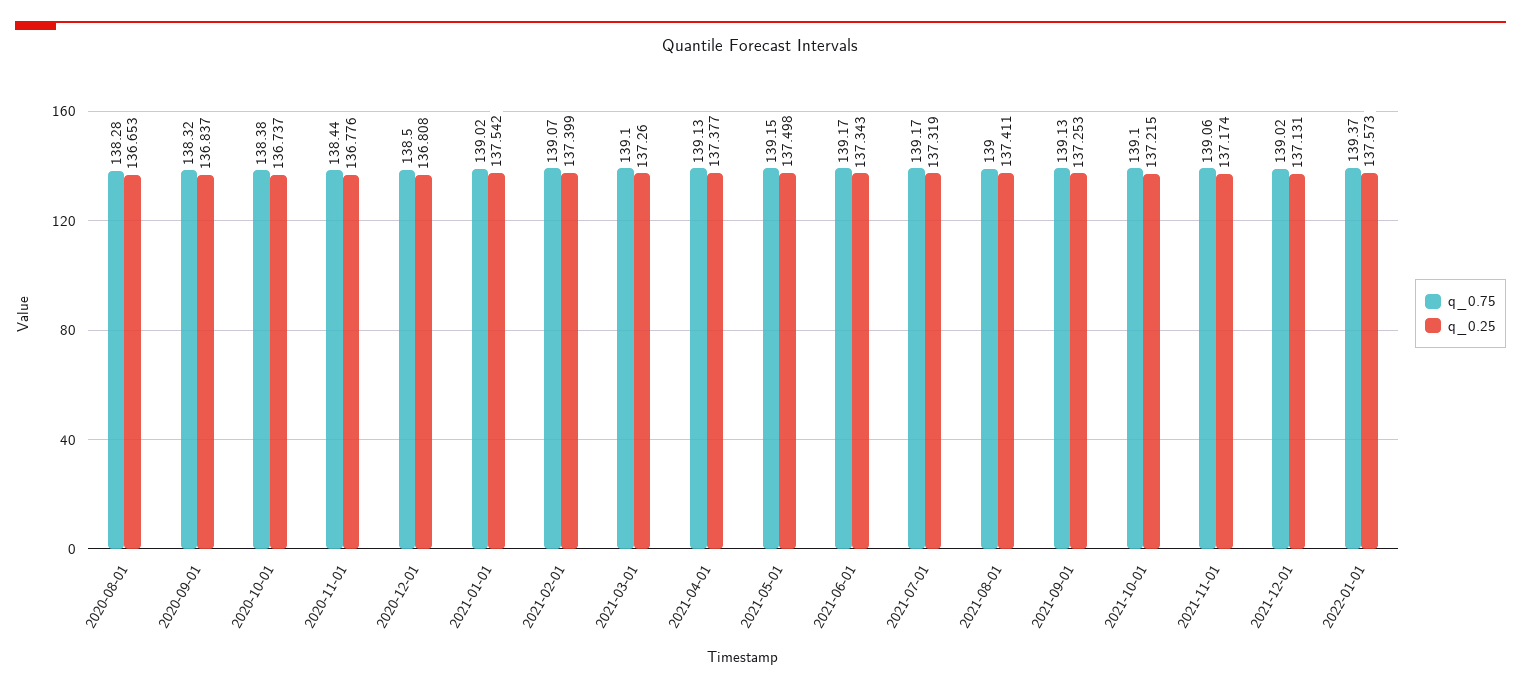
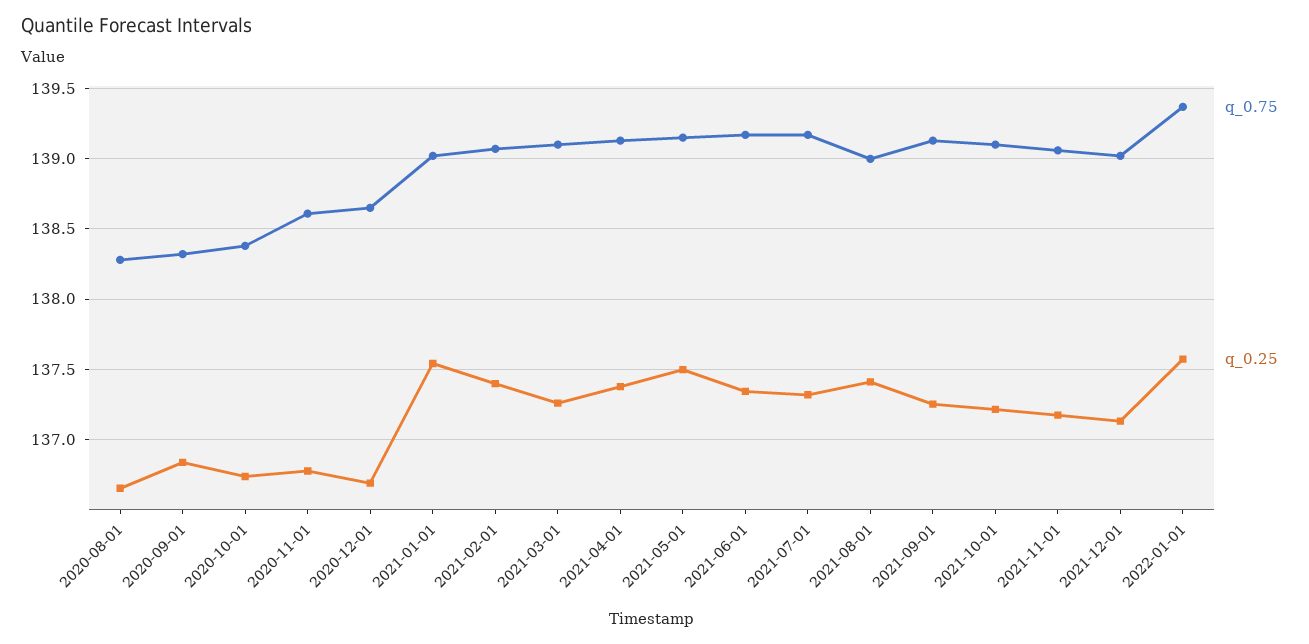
  {
    "q_0.75": {
      "2020-08-01": 138.28,
      "2020-09-01": 138.32,
      "2020-10-01": 138.38,
-     "2020-11-01": 138.44,
+     "2020-11-01": 138.6,
-     "2020-12-01": 138.5,
+     "2020-12-01": 138.65,
      "2021-01-01": 139.02,
      "2021-02-01": 139.07,
      "2021-03-01": 139.1,
      "2021-04-01": 139.13,
      "2021-05-01": 139.15,
      "2021-06-01": 139.17,
      "2021-07-01": 139.17,
      "2021-08-01": 139,
      "2021-09-01": 139.13,
      "2021-10-01": 139.1,
      "2021-11-01": 139.06,
      "2021-12-01": 139.02,
      "2022-01-01": 139.37
    },
    "q_0.25": {
      "2020-08-01": 136.653,
      "2020-09-01": 136.837,
      "2020-10-01": 136.737,
      "2020-11-01": 136.776,
-     "2020-12-01": 136.808,
+     "2020-12-01": 136.7,
      "2021-01-01": 137.542,
      "2021-02-01": 137.399,
      "2021-03-01": 137.26,
      "2021-04-01": 137.377,
      "2021-05-01": 137.498,
      "2021-06-01": 137.343,
      "2021-07-01": 137.319,
      "2021-08-01": 137.411,
      "2021-09-01": 137.253,
      "2021-10-01": 137.215,
      "2021-11-01": 137.174,
      "2021-12-01": 137.131,
      "2022-01-01": 137.573
    }
  }

